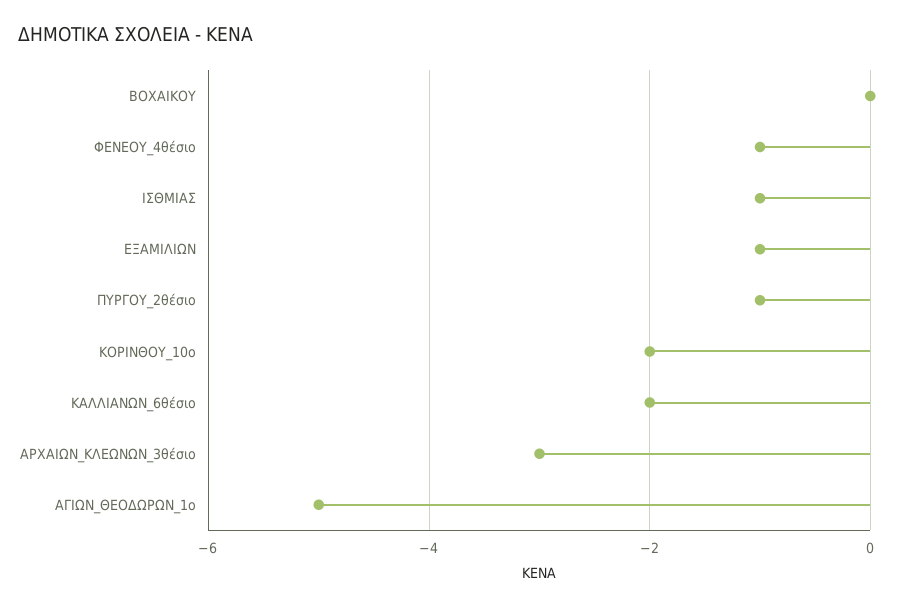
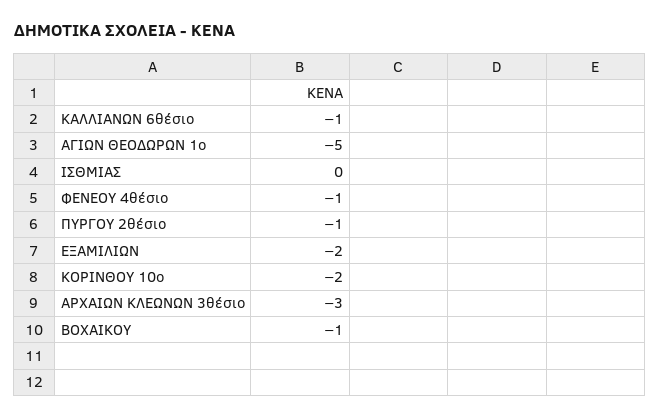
  {
-   "ΒΟΧΑΙΚΟΥ": 0,
+   "ΒΟΧΑΙΚΟΥ": -1,
    "ΦΕΝΕΟΥ_4θέσιο": -1,
-   "ΙΣΘΜΙΑΣ": -1,
+   "ΙΣΘΜΙΑΣ": 0,
-   "ΕΞΑΜΙΛΙΩΝ": -1,
+   "ΕΞΑΜΙΛΙΩΝ": -2,
    "ΠΥΡΓΟΥ_2θέσιο": -1,
    "ΚΟΡΙΝΘΟΥ_10o": -2,
-   "ΚΑΛΛΙΑΝΩΝ_6θέσιο": -2,
+   "ΚΑΛΛΙΑΝΩΝ_6θέσιο": -1,
    "ΑΡΧΑΙΩΝ_ΚΛΕΩΝΩΝ_3θέσιο": -3,
    "ΑΓΙΩΝ_ΘΕΟΔΩΡΩΝ_1o": -5
  }

